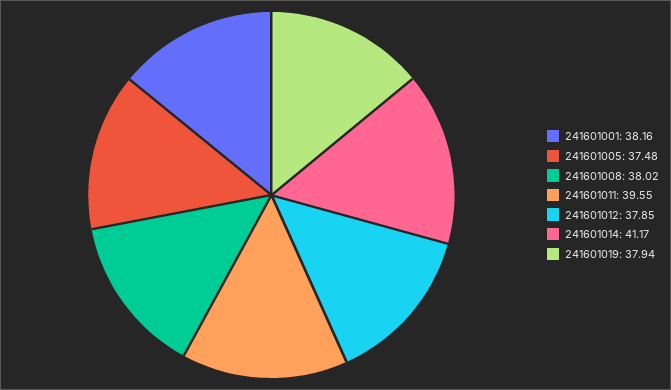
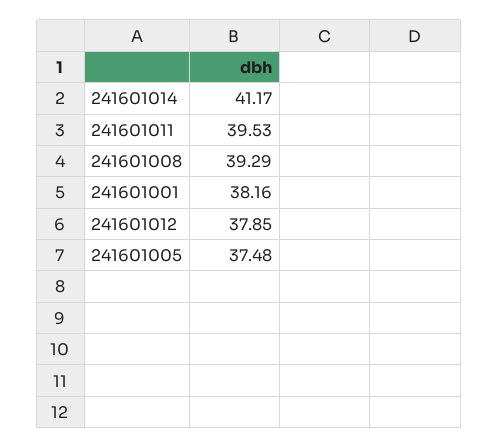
  {
    "241601001": 38.16,
    "241601005": 37.48,
-   "241601008": 38.02,
+   "241601008": 39.29,
-   "241601011": 39.55,
+   "241601011": 39.53,
    "241601012": 37.85,
-   "241601014": 41.17,
+   "241601014": 41.17
-   "241601019": 37.94
  }

